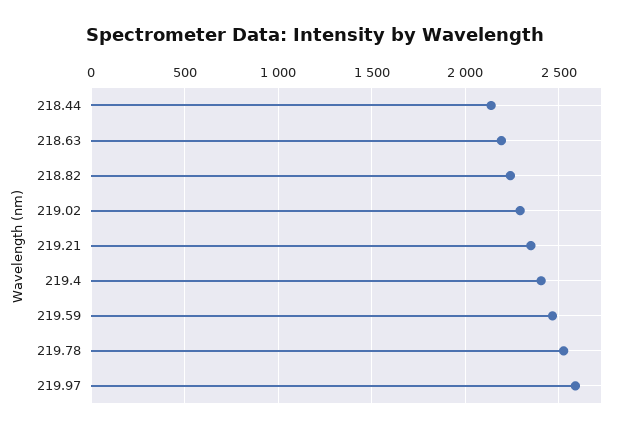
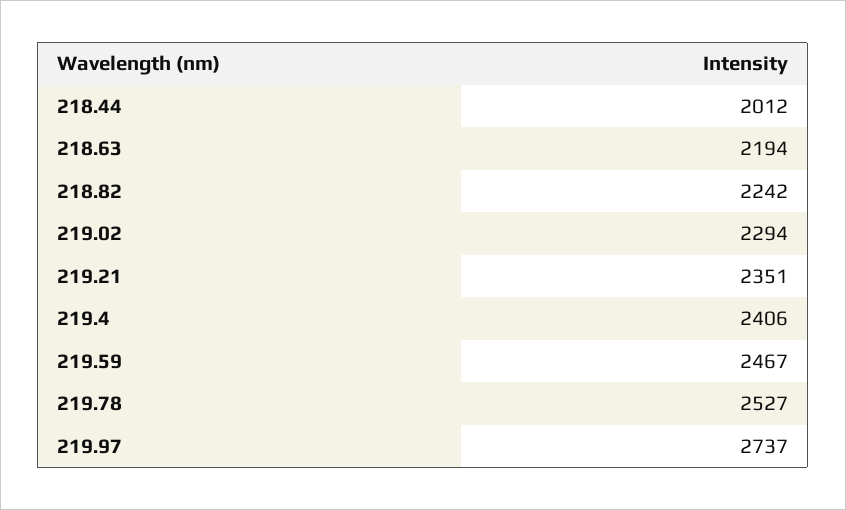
  {
-   "218.44": 2150,
+   "218.44": 2012,
    "218.63": 2194,
    "218.82": 2242,
    "219.02": 2294,
    "219.21": 2351,
    "219.4": 2406,
    "219.59": 2467,
    "219.78": 2527,
-   "219.97": 2600
+   "219.97": 2737
  }

